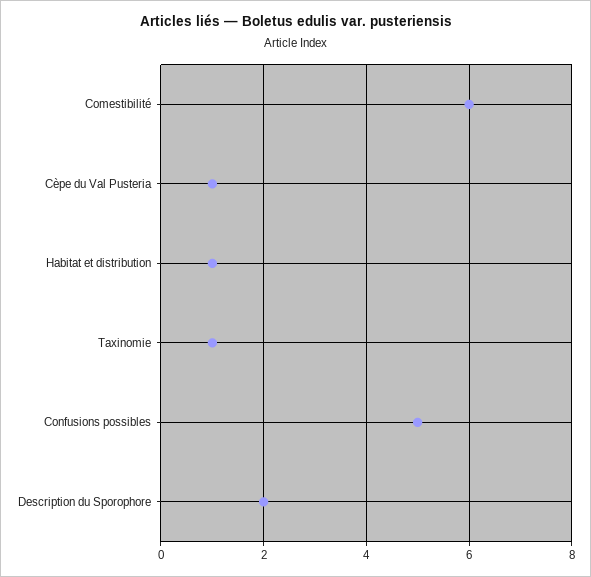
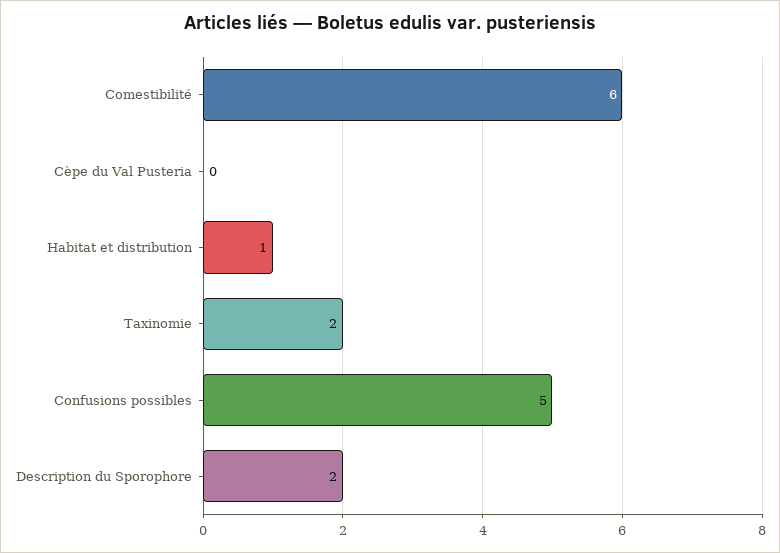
  {
    "Comestibilité": 6,
-   "Cèpe du Val Pusteria": 1,
+   "Cèpe du Val Pusteria": 0,
    "Habitat et distribution": 1,
-   "Taxinomie": 1,
+   "Taxinomie": 2,
    "Confusions possibles": 5,
    "Description du Sporophore": 2
  }

